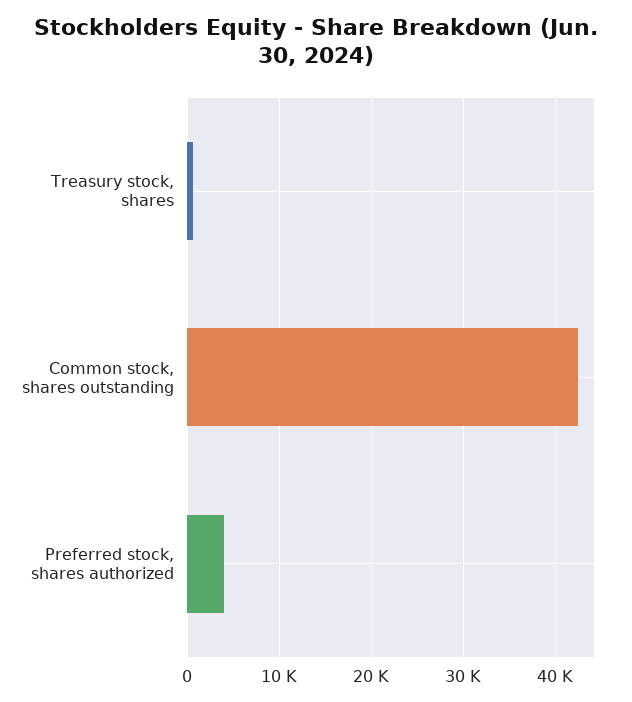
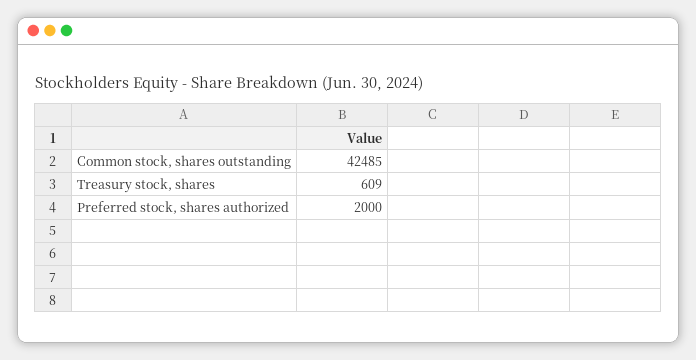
  {
    "Treasury stock, shares": 609,
    "Common stock, shares outstanding": 42485,
-   "Preferred stock, shares authorized": 4000
+   "Preferred stock, shares authorized": 2000
  }

